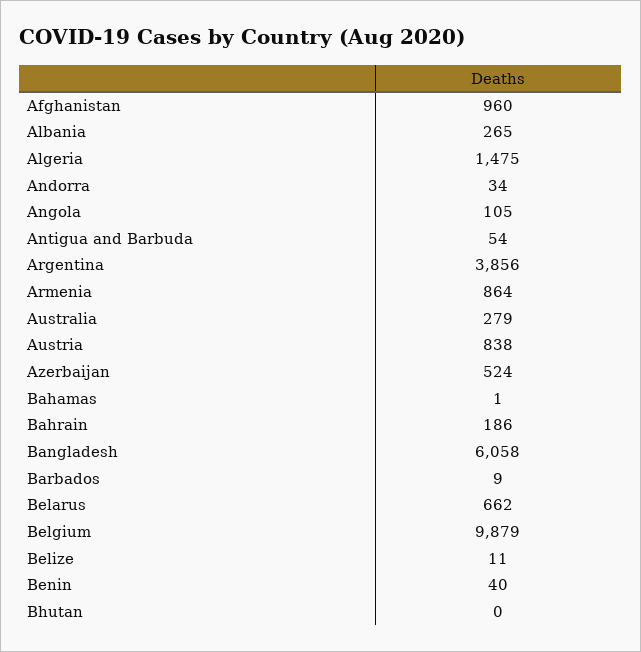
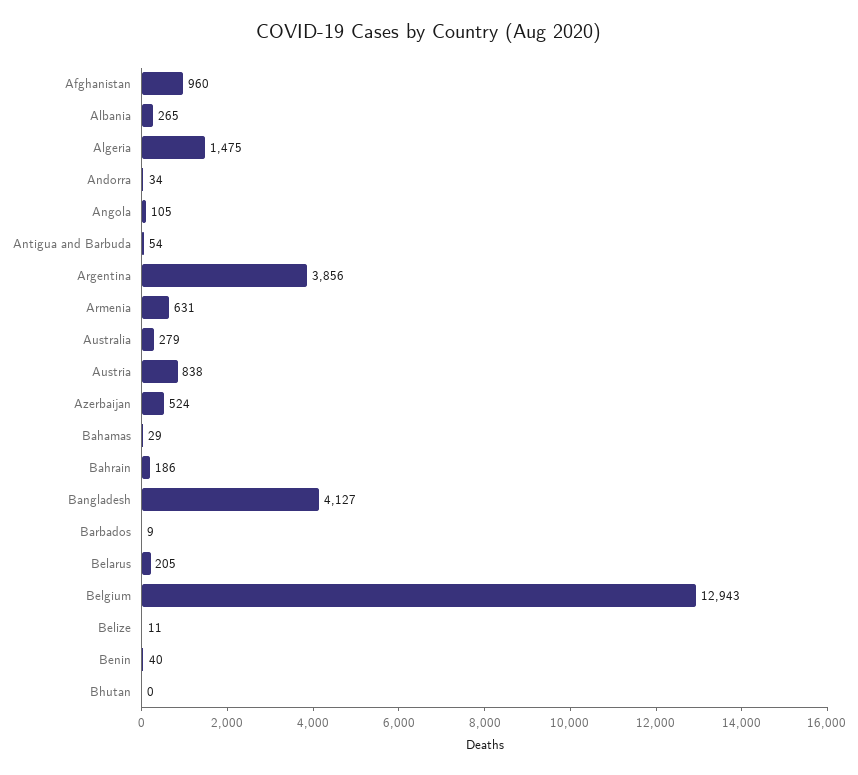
  {
    "Afghanistan": 960,
    "Albania": 265,
    "Algeria": 1475,
    "Andorra": 34,
    "Angola": 105,
    "Antigua and Barbuda": 54,
    "Argentina": 3856,
-   "Armenia": 864,
+   "Armenia": 631,
    "Australia": 279,
    "Austria": 838,
    "Azerbaijan": 524,
-   "Bahamas": 1,
+   "Bahamas": 29,
    "Bahrain": 186,
-   "Bangladesh": 6058,
+   "Bangladesh": 4127,
    "Barbados": 9,
-   "Belarus": 662,
+   "Belarus": 205,
-   "Belgium": 9879,
+   "Belgium": 12943,
    "Belize": 11,
    "Benin": 40,
    "Bhutan": 0
  }

